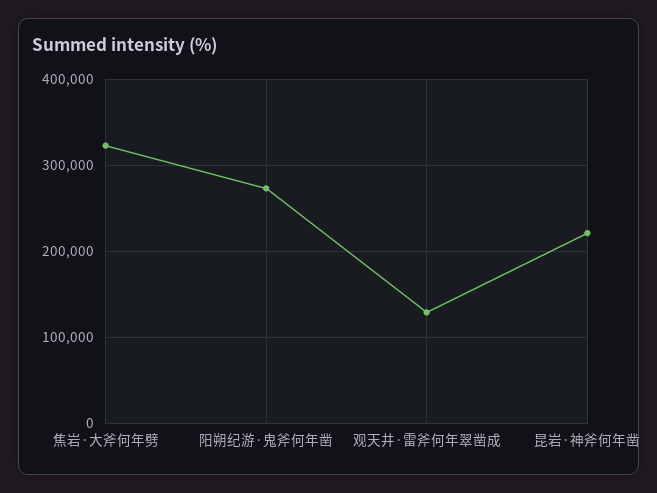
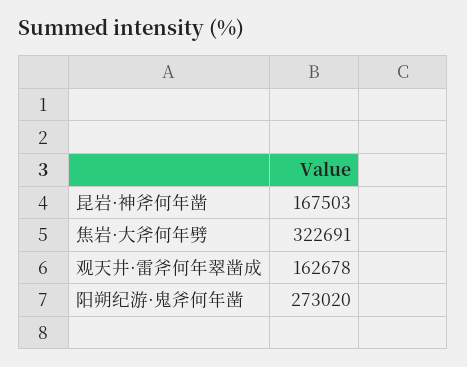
  {
    "焦岩·大斧何年劈": 322691,
    "阳朔纪游·鬼斧何年凿": 273020,
-   "观天井·雷斧何年翠凿成": 130000,
+   "观天井·雷斧何年翠凿成": 162678,
-   "昆岩·神斧何年凿": 220000
+   "昆岩·神斧何年凿": 167503
  }

